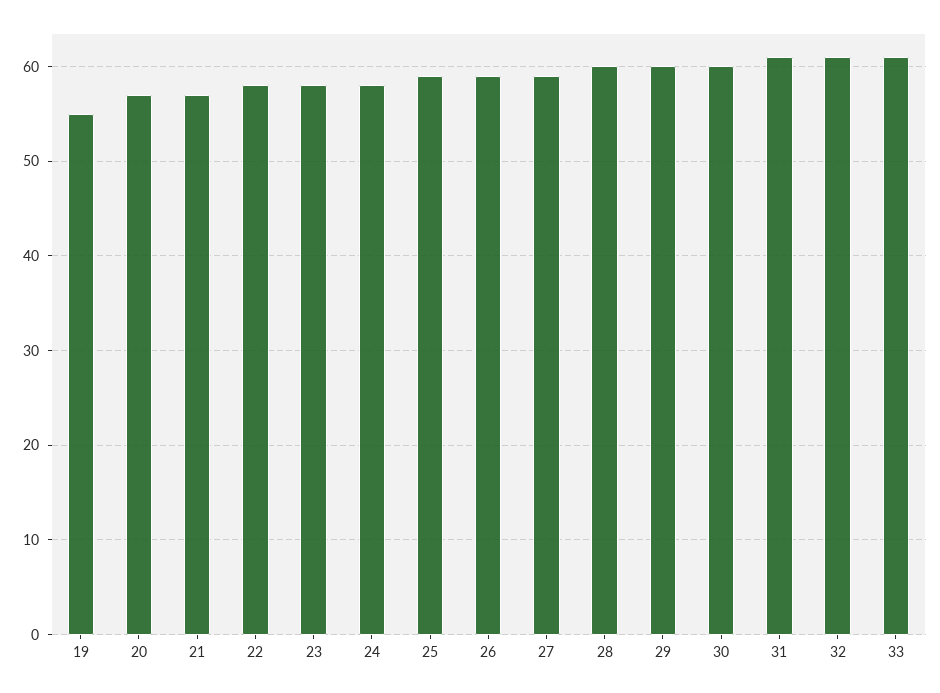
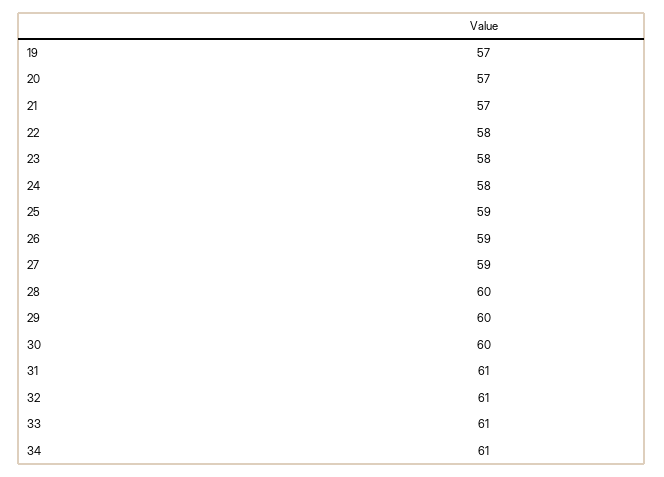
  {
-   "19": 55,
+   "19": 57,
    "20": 57,
    "21": 57,
    "22": 58,
    "23": 58,
    "24": 58,
    "25": 59,
    "26": 59,
    "27": 59,
    "28": 60,
    "29": 60,
    "30": 60,
    "31": 61,
    "32": 61,
-   "33": 61
+   "33": 61,
+   "34": 61
  }

